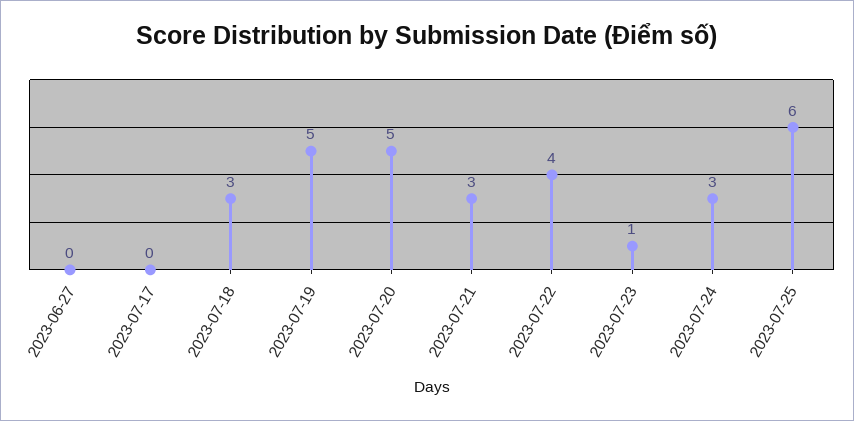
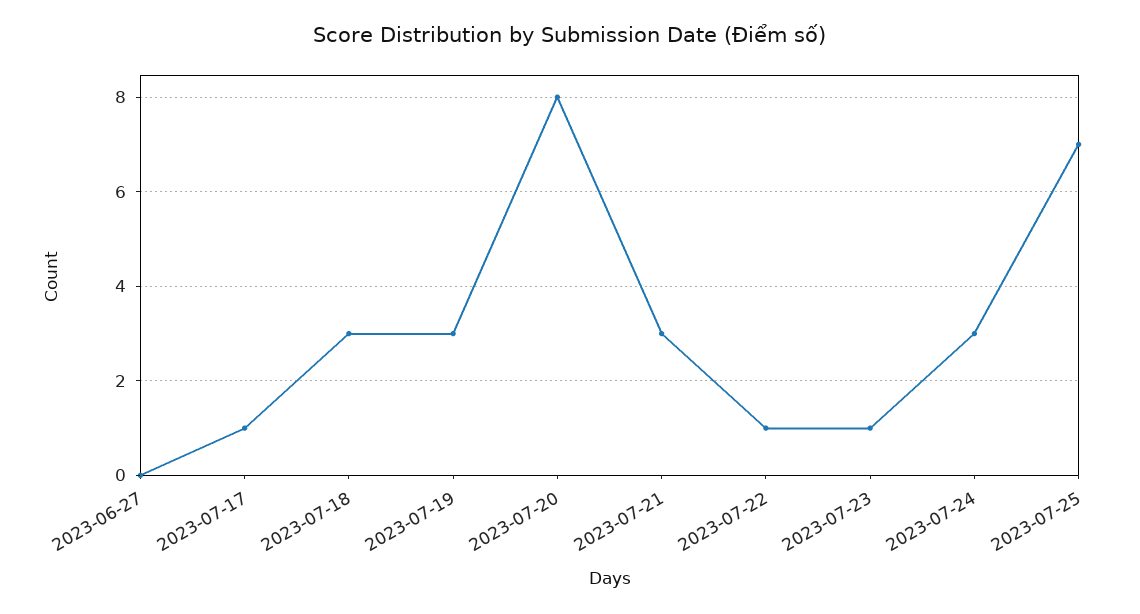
  {
    "2023-06-27": 0,
-   "2023-07-17": 0,
+   "2023-07-17": 1,
    "2023-07-18": 3,
-   "2023-07-19": 5,
+   "2023-07-19": 3,
-   "2023-07-20": 5,
+   "2023-07-20": 8,
    "2023-07-21": 3,
-   "2023-07-22": 4,
+   "2023-07-22": 1,
    "2023-07-23": 1,
    "2023-07-24": 3,
-   "2023-07-25": 6
+   "2023-07-25": 7
  }

